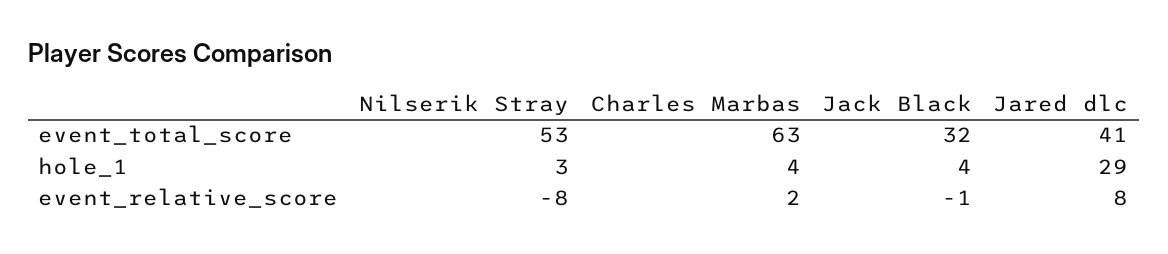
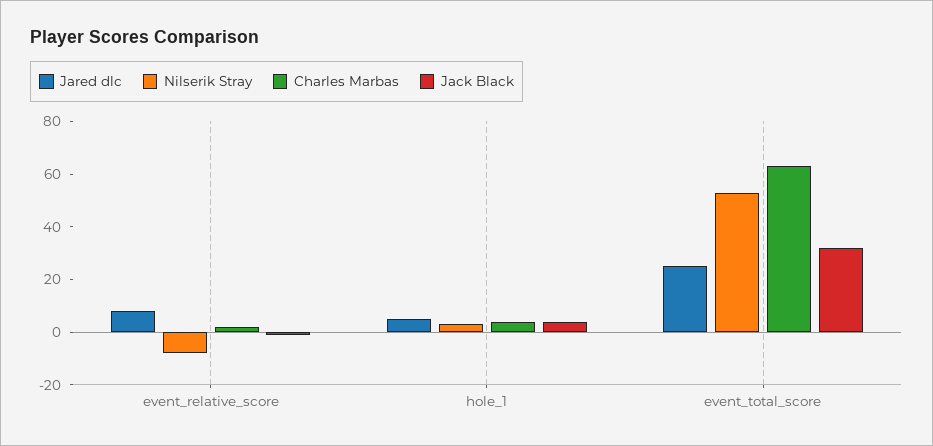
  {
    "Nilserik Stray": {
      "event_total_score": 53,
      "hole_1": 3,
      "event_relative_score": -8
    },
    "Charles Marbas": {
      "event_total_score": 63,
      "hole_1": 4,
      "event_relative_score": 2
    },
    "Jack Black": {
      "event_total_score": 32,
      "hole_1": 4,
      "event_relative_score": -1
    },
    "Jared dlc": {
-     "event_total_score": 41,
+     "event_total_score": 25,
-     "hole_1": 29,
+     "hole_1": 5,
      "event_relative_score": 8
    }
  }

